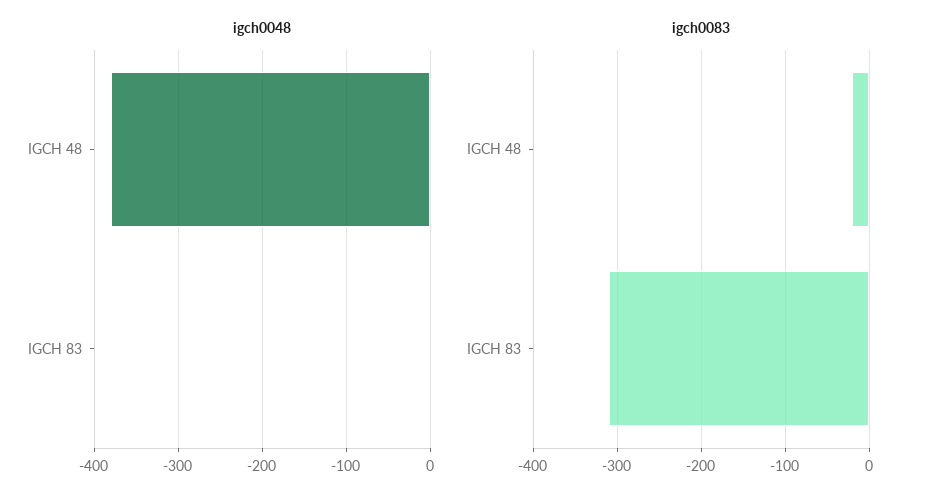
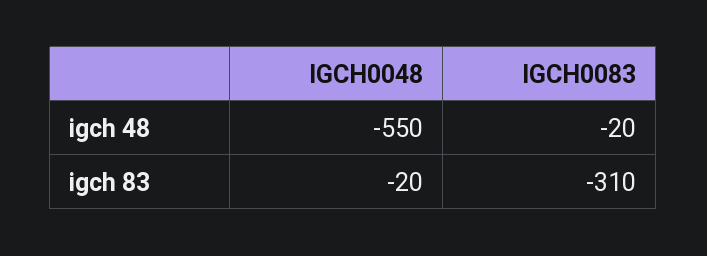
  {
    "igch0048": {
-     "IGCH 48": -380,
+     "IGCH 48": -550,
-     "IGCH 83": 0
+     "IGCH 83": -20
    },
    "igch0083": {
      "IGCH 48": -20,
      "IGCH 83": -310
    }
  }

